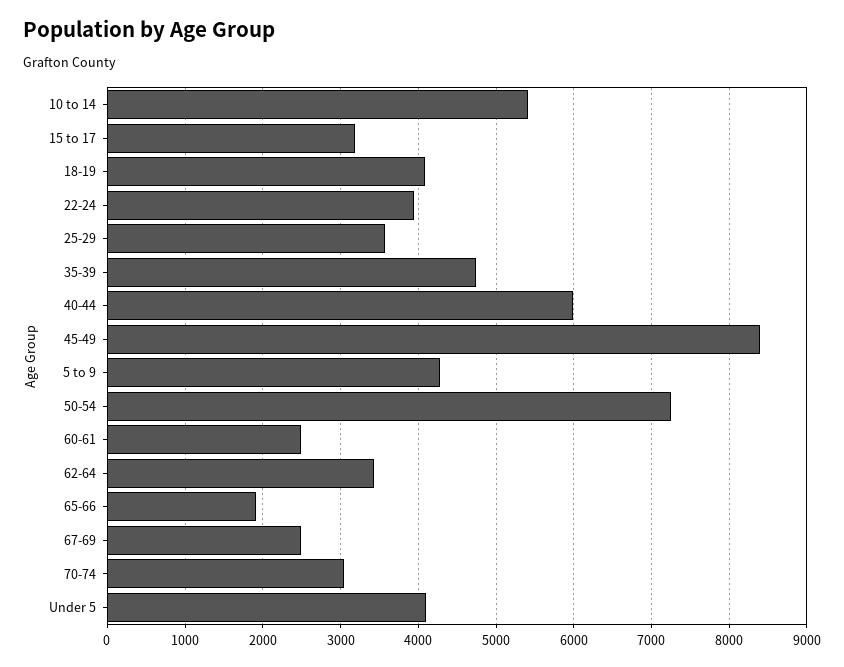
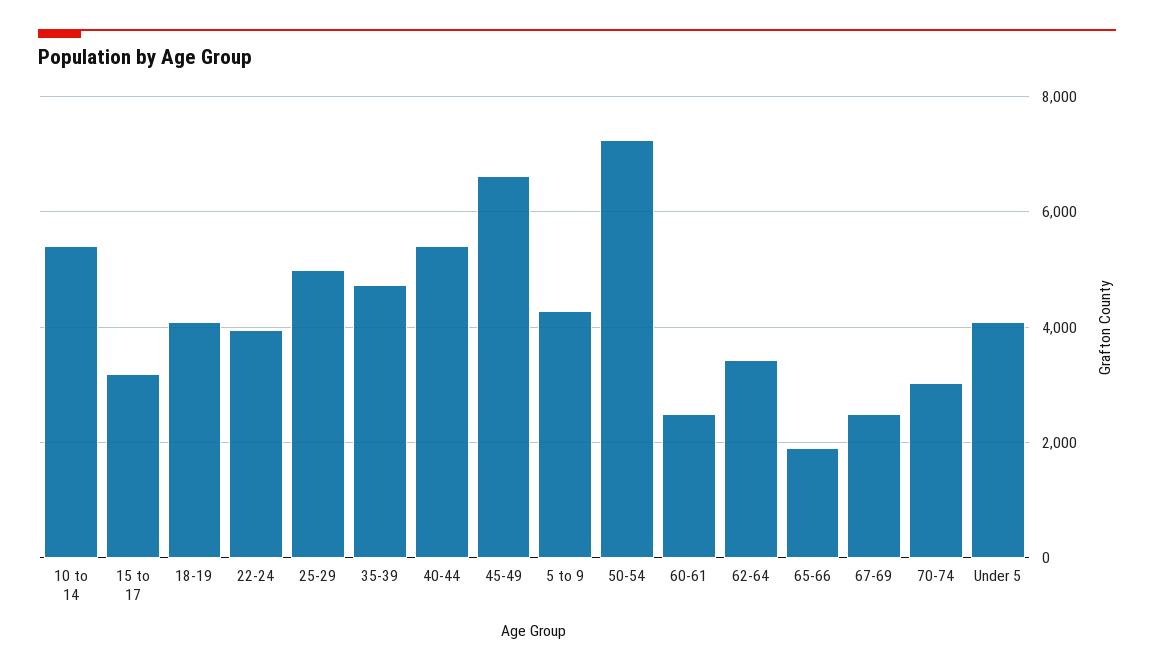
  {
    "10 to 14": 5400,
    "15 to 17": 3200,
    "18-19": 4100,
    "22-24": 3900,
-   "25-29": 3600,
+   "25-29": 5000,
    "35-39": 4700,
-   "40-44": 6000,
+   "40-44": 5400,
-   "45-49": 8400,
+   "45-49": 6600,
    "5 to 9": 4300,
    "50-54": 7200,
    "60-61": 2500,
    "62-64": 3400,
    "65-66": 1900,
    "67-69": 2500,
    "70-74": 3000,
    "Under 5": 4100
  }

